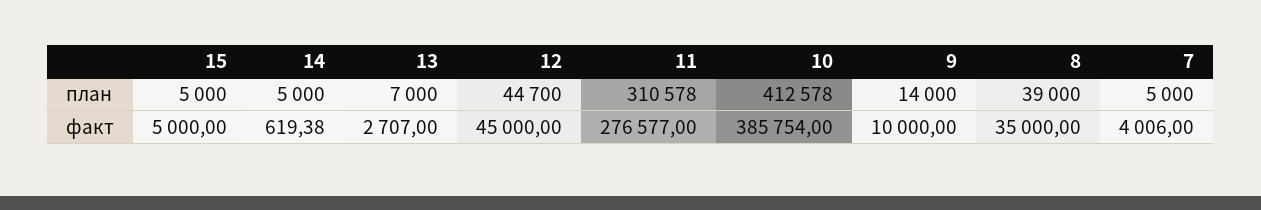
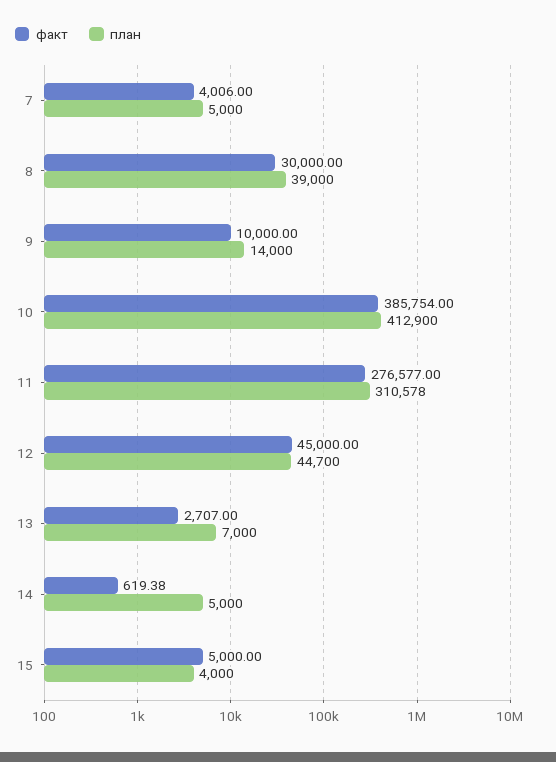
  {
    "план": {
-     "15": 5000,
+     "15": 4000,
      "14": 5000,
      "13": 7000,
      "12": 44700,
      "11": 310578,
-     "10": 412578,
+     "10": 412900,
      "9": 14000,
      "8": 39000,
      "7": 5000
    },
    "факт": {
      "15": 5000,
      "14": 619.38,
      "13": 2707,
      "12": 45000,
      "11": 276577,
      "10": 385754,
      "9": 10000,
-     "8": 35000,
+     "8": 30000,
      "7": 4006
    }
  }

